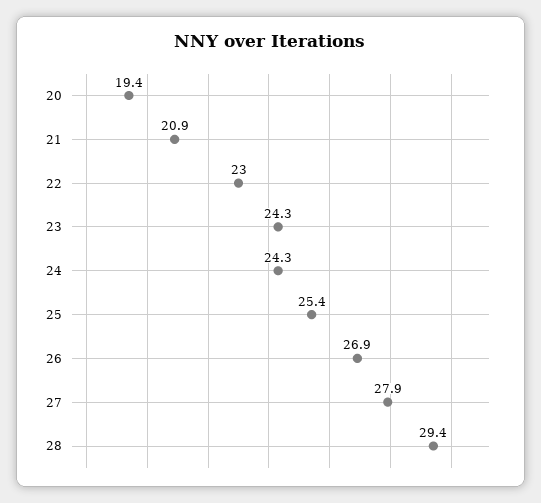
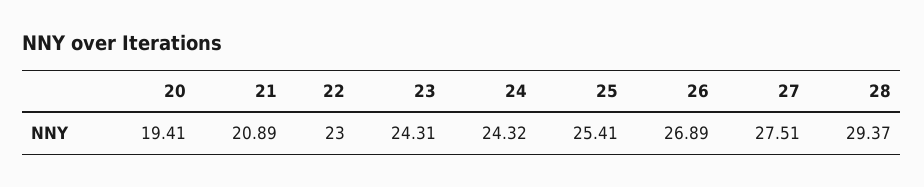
  {
    "20": 19.41,
    "21": 20.89,
    "22": 23,
    "23": 24.31,
    "24": 24.32,
    "25": 25.41,
    "26": 26.89,
-   "27": 27.9,
+   "27": 27.51,
    "28": 29.37
  }

